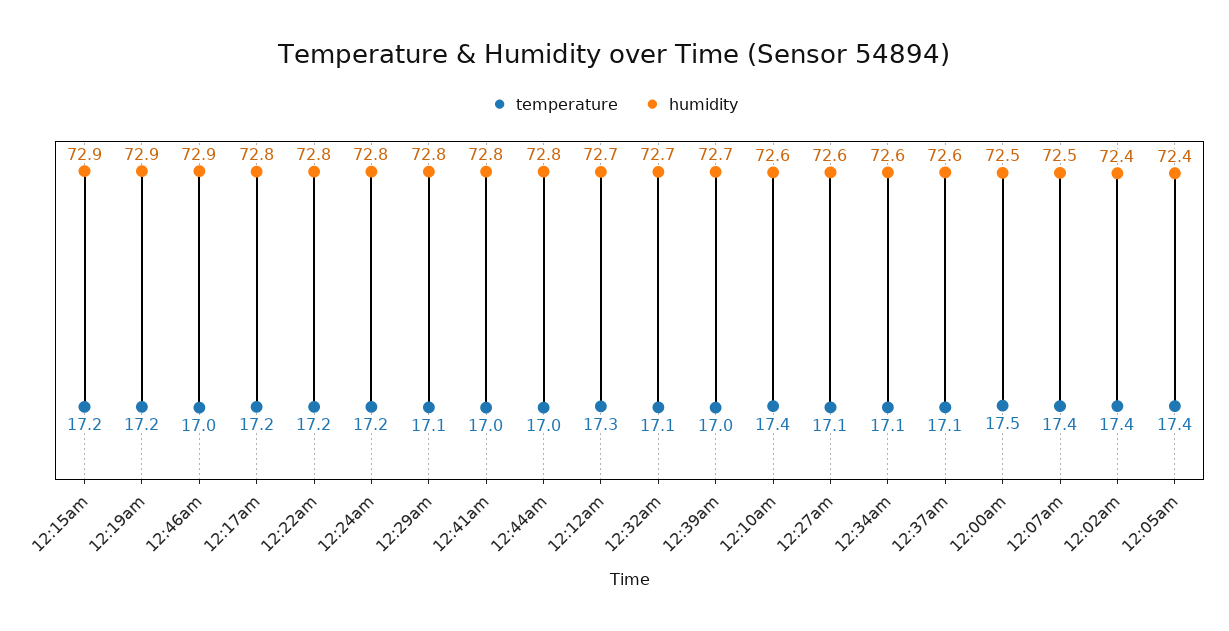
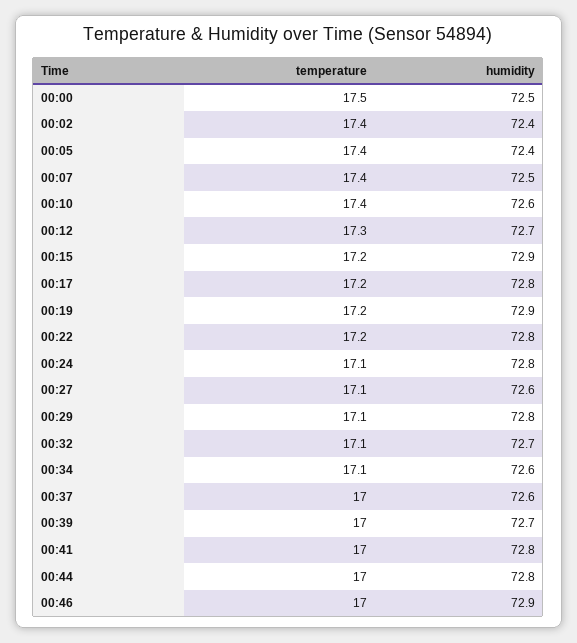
  {
    "temperature": {
      "12:15am": 17.2,
      "12:19am": 17.2,
      "12:46am": 17,
      "12:17am": 17.2,
      "12:22am": 17.2,
-     "12:24am": 17.2,
+     "12:24am": 17.1,
      "12:29am": 17.1,
      "12:41am": 17,
      "12:44am": 17,
      "12:12am": 17.3,
      "12:32am": 17.1,
      "12:39am": 17,
      "12:10am": 17.4,
      "12:27am": 17.1,
      "12:34am": 17.1,
-     "12:37am": 17.1,
+     "12:37am": 17,
      "12:00am": 17.5,
      "12:07am": 17.4,
      "12:02am": 17.4,
      "12:05am": 17.4
    },
    "humidity": {
      "12:15am": 72.9,
      "12:19am": 72.9,
      "12:46am": 72.9,
      "12:17am": 72.8,
      "12:22am": 72.8,
      "12:24am": 72.8,
      "12:29am": 72.8,
      "12:41am": 72.8,
      "12:44am": 72.8,
      "12:12am": 72.7,
      "12:32am": 72.7,
      "12:39am": 72.7,
      "12:10am": 72.6,
      "12:27am": 72.6,
      "12:34am": 72.6,
      "12:37am": 72.6,
      "12:00am": 72.5,
      "12:07am": 72.5,
      "12:02am": 72.4,
      "12:05am": 72.4
    }
  }

